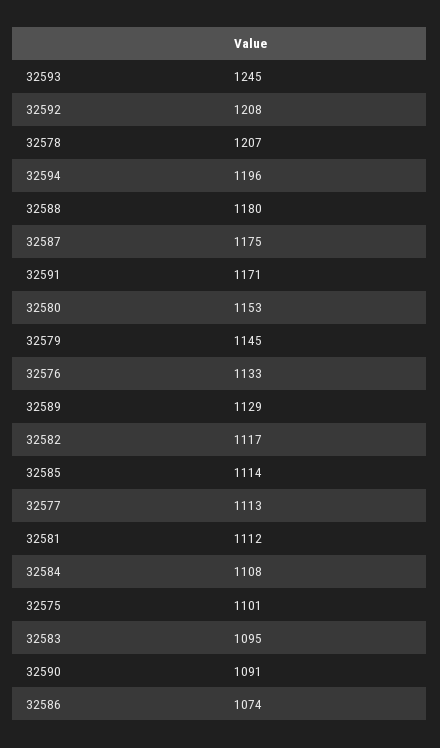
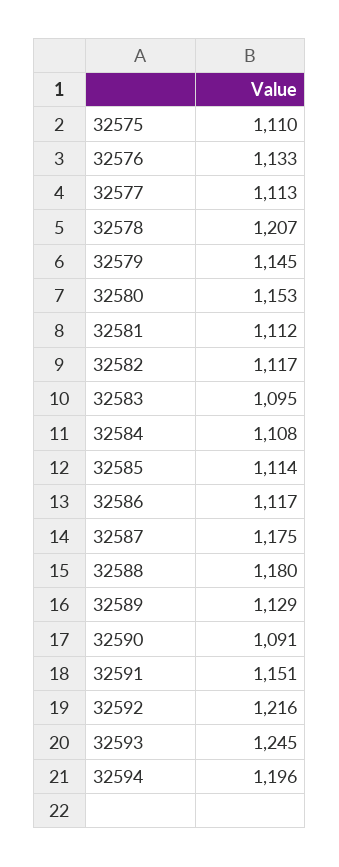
  {
    "32593": 1245,
-   "32592": 1208,
+   "32592": 1216,
    "32578": 1207,
    "32594": 1196,
    "32588": 1180,
    "32587": 1175,
-   "32591": 1171,
+   "32591": 1151,
    "32580": 1153,
    "32579": 1145,
    "32576": 1133,
    "32589": 1129,
    "32582": 1117,
    "32585": 1114,
    "32577": 1113,
    "32581": 1112,
    "32584": 1108,
-   "32575": 1101,
+   "32575": 1110,
    "32583": 1095,
    "32590": 1091,
-   "32586": 1074
+   "32586": 1117
  }

